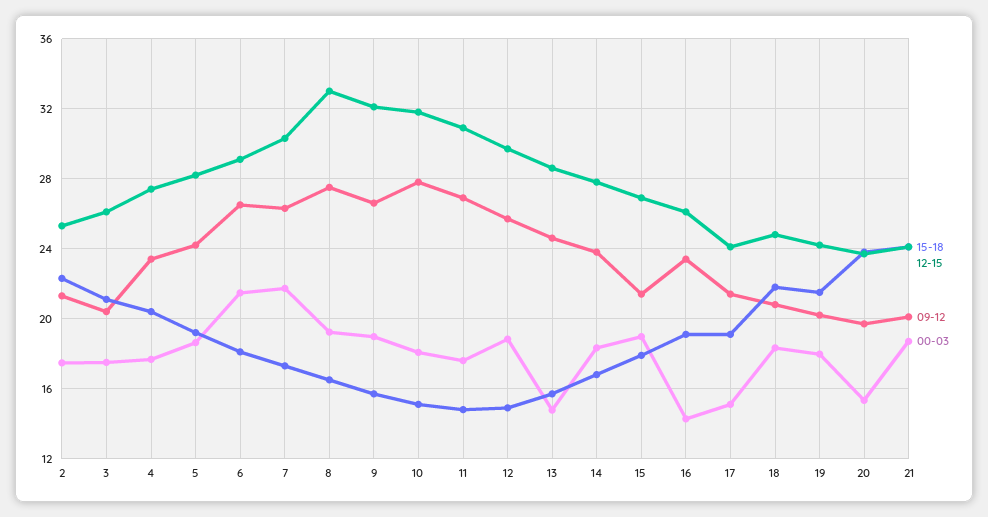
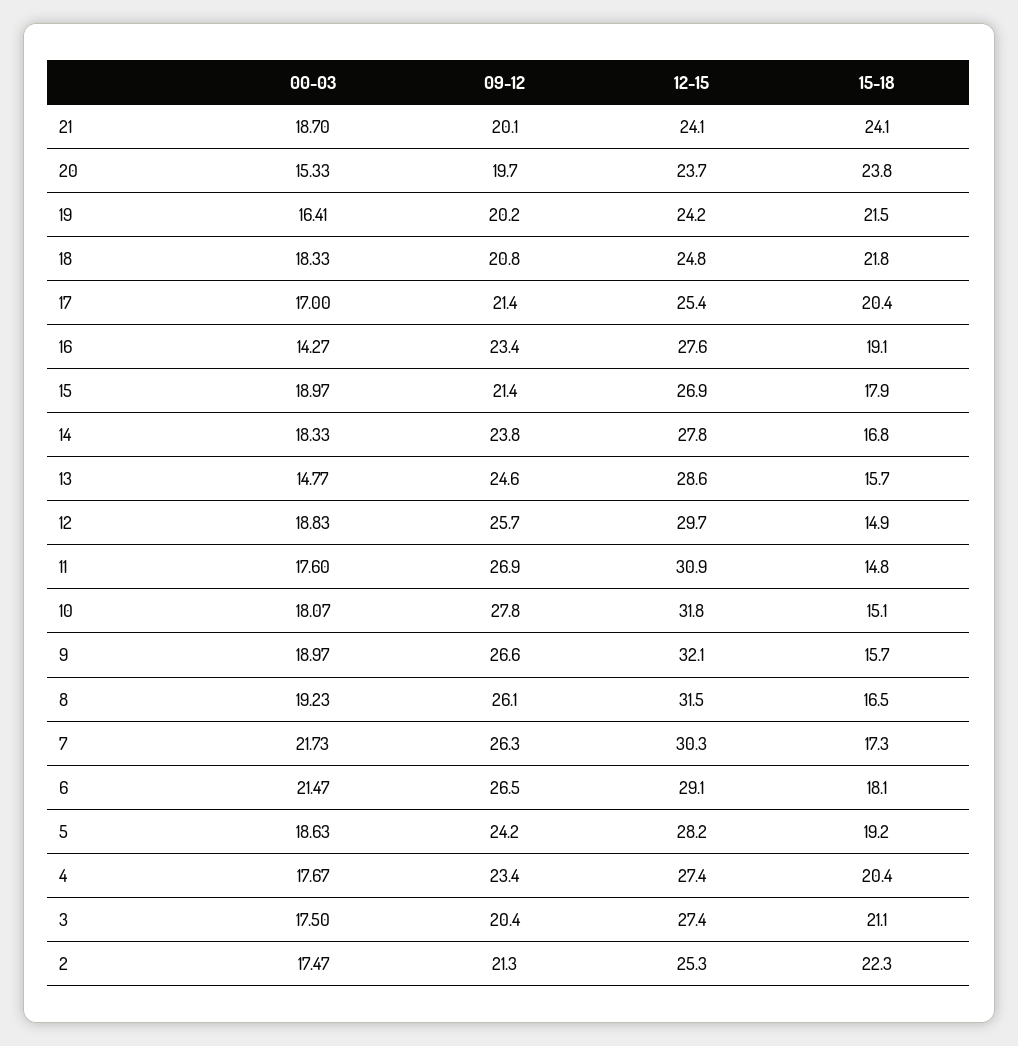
  {
    "15-18": {
      "2": 22.3,
      "3": 21.1,
      "4": 20.4,
      "5": 19.2,
      "6": 18.1,
      "7": 17.3,
      "8": 16.5,
      "9": 15.7,
      "10": 15.1,
      "11": 14.8,
      "12": 14.9,
      "13": 15.7,
      "14": 16.8,
      "15": 17.9,
      "16": 19.1,
-     "17": 19,
+     "17": 20.4,
      "18": 21.8,
      "19": 21.5,
      "20": 23.8,
      "21": 24.1
    },
    "12-15": {
      "2": 25.3,
-     "3": 26,
+     "3": 27.4,
      "4": 27.4,
      "5": 28.2,
      "6": 29.1,
      "7": 30.3,
-     "8": 33,
+     "8": 31.5,
      "9": 32.1,
      "10": 31.8,
      "11": 30.9,
      "12": 29.7,
      "13": 28.6,
      "14": 27.8,
      "15": 26.9,
-     "16": 26,
+     "16": 27.6,
-     "17": 24,
+     "17": 25.4,
      "18": 24.8,
      "19": 24.2,
      "20": 23.7,
      "21": 24.1
    },
    "09-12": {
      "2": 21.3,
      "3": 20.4,
      "4": 23.4,
      "5": 24.2,
      "6": 26.5,
      "7": 26.3,
-     "8": 27.5,
+     "8": 26.1,
      "9": 26.6,
      "10": 27.8,
      "11": 26.9,
      "12": 25.7,
      "13": 24.6,
      "14": 23.8,
      "15": 21.4,
      "16": 23.4,
      "17": 21.4,
      "18": 20.8,
      "19": 20.2,
      "20": 19.7,
      "21": 20.1
    },
    "00-03": {
      "2": 17.47,
      "3": 17.5,
      "4": 17.67,
      "5": 18.63,
      "6": 21.47,
      "7": 21.73,
      "8": 19.23,
      "9": 18.97,
      "10": 18.07,
      "11": 17.6,
      "12": 18.83,
      "13": 14.77,
      "14": 18.33,
      "15": 18.97,
      "16": 14.27,
-     "17": 15,
+     "17": 17,
      "18": 18.33,
-     "19": 18,
+     "19": 16.41,
      "20": 15.33,
      "21": 18.7
    }
  }

